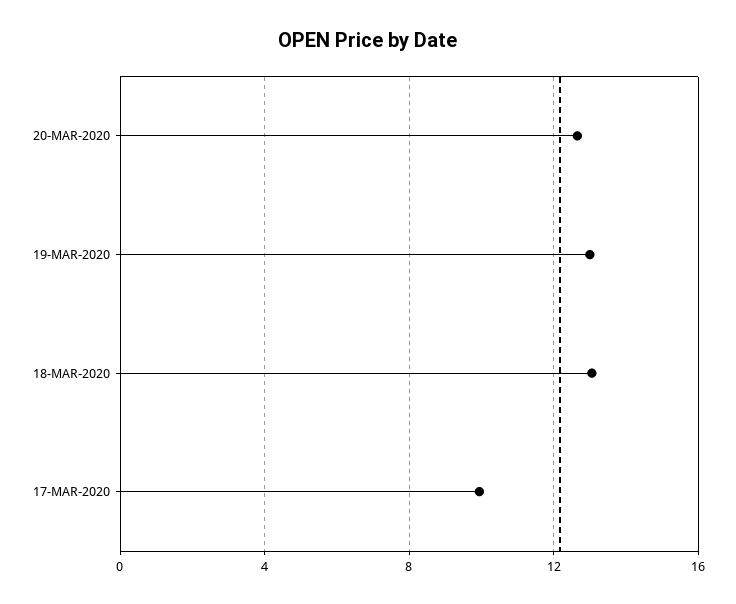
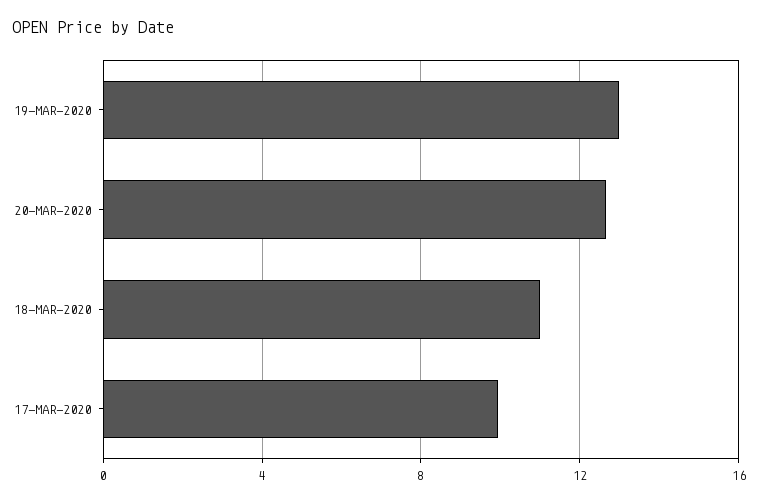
  {
    "20-MAR-2020": 12.5,
    "19-MAR-2020": 13,
-   "18-MAR-2020": 13,
+   "18-MAR-2020": 11,
    "17-MAR-2020": 10
  }

